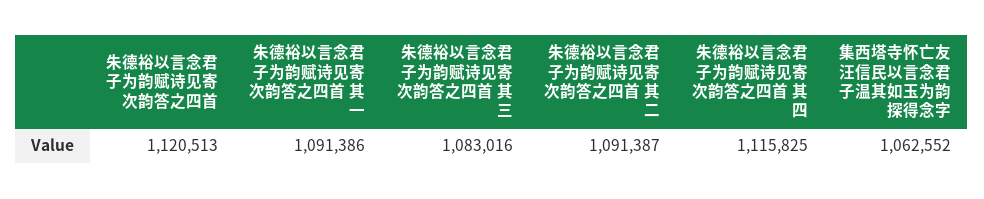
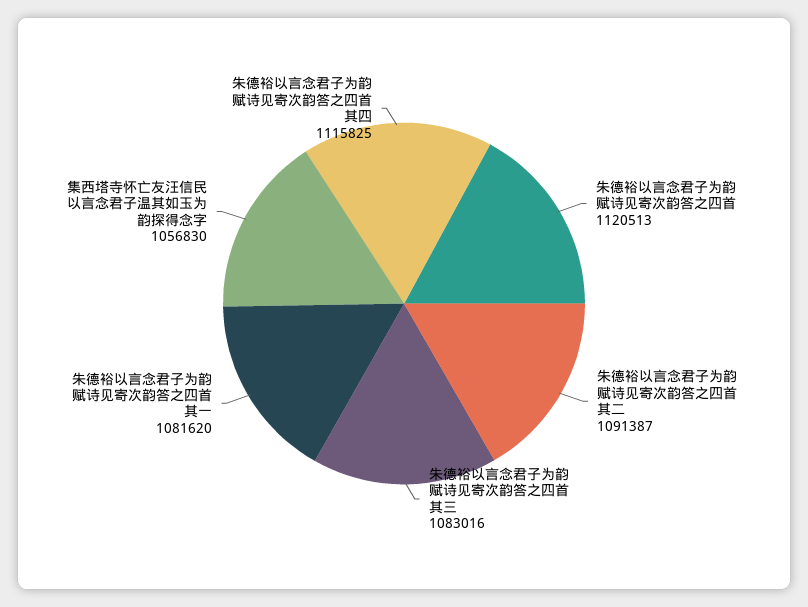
  {
    "朱德裕以言念君子为韵赋诗见寄次韵答之四首": 1120513,
-   "朱德裕以言念君子为韵赋诗见寄次韵答之四首 其一": 1091386,
+   "朱德裕以言念君子为韵赋诗见寄次韵答之四首 其一": 1081620,
    "朱德裕以言念君子为韵赋诗见寄次韵答之四首 其三": 1083016,
    "朱德裕以言念君子为韵赋诗见寄次韵答之四首 其二": 1091387,
    "朱德裕以言念君子为韵赋诗见寄次韵答之四首 其四": 1115825,
-   "集西塔寺怀亡友汪信民以言念君子温其如玉为韵探得念字": 1062552
+   "集西塔寺怀亡友汪信民以言念君子温其如玉为韵探得念字": 1056830
  }

